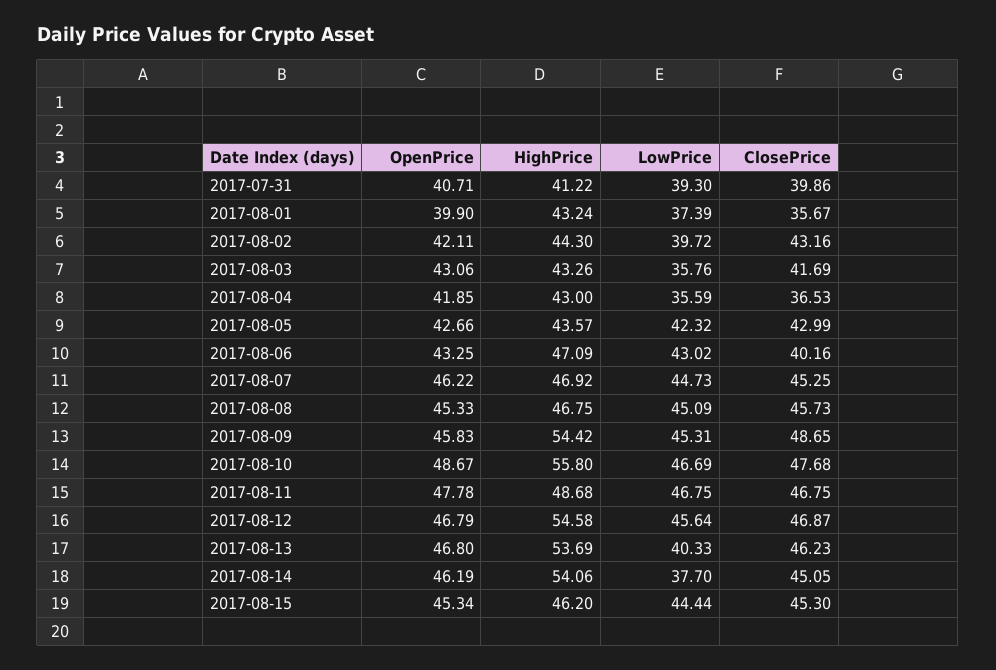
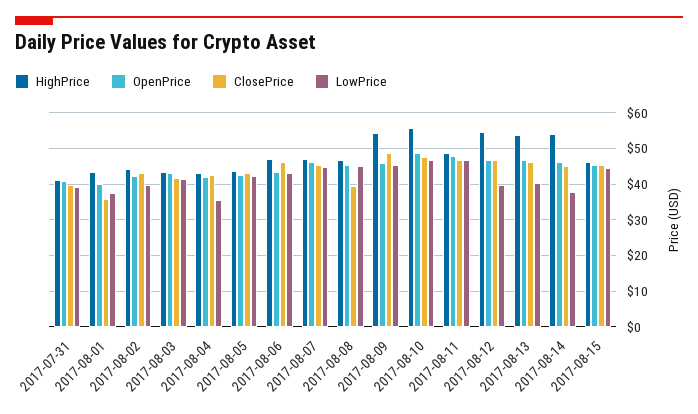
  {
    "OpenPrice": {
      "2017-07-31": 40.71,
      "2017-08-01": 39.9,
      "2017-08-02": 42.11,
      "2017-08-03": 43.06,
      "2017-08-04": 41.85,
      "2017-08-05": 42.66,
      "2017-08-06": 43.25,
      "2017-08-07": 46.22,
      "2017-08-08": 45.33,
      "2017-08-09": 45.83,
      "2017-08-10": 48.67,
      "2017-08-11": 47.78,
      "2017-08-12": 46.79,
      "2017-08-13": 46.8,
      "2017-08-14": 46.19,
      "2017-08-15": 45.34
    },
    "HighPrice": {
      "2017-07-31": 41.22,
      "2017-08-01": 43.24,
      "2017-08-02": 44.3,
      "2017-08-03": 43.26,
      "2017-08-04": 43,
      "2017-08-05": 43.57,
      "2017-08-06": 47.09,
      "2017-08-07": 46.92,
      "2017-08-08": 46.75,
      "2017-08-09": 54.42,
      "2017-08-10": 55.8,
      "2017-08-11": 48.68,
      "2017-08-12": 54.58,
      "2017-08-13": 53.69,
      "2017-08-14": 54.06,
      "2017-08-15": 46.2
    },
    "LowPrice": {
      "2017-07-31": 39.3,
      "2017-08-01": 37.39,
      "2017-08-02": 39.72,
-     "2017-08-03": 35.76,
+     "2017-08-03": 42,
      "2017-08-04": 35.59,
      "2017-08-05": 42.32,
      "2017-08-06": 43.02,
      "2017-08-07": 44.73,
      "2017-08-08": 45.09,
      "2017-08-09": 45.31,
      "2017-08-10": 46.69,
      "2017-08-11": 46.75,
-     "2017-08-12": 45.64,
+     "2017-08-12": 40,
      "2017-08-13": 40.33,
      "2017-08-14": 37.7,
      "2017-08-15": 44.44
    },
    "ClosePrice": {
      "2017-07-31": 39.86,
      "2017-08-01": 35.67,
      "2017-08-02": 43.16,
      "2017-08-03": 41.69,
-     "2017-08-04": 36.53,
+     "2017-08-04": 42,
      "2017-08-05": 42.99,
-     "2017-08-06": 40.16,
+     "2017-08-06": 46,
      "2017-08-07": 45.25,
-     "2017-08-08": 45.73,
+     "2017-08-08": 40,
      "2017-08-09": 48.65,
      "2017-08-10": 47.68,
      "2017-08-11": 46.75,
      "2017-08-12": 46.87,
      "2017-08-13": 46.23,
      "2017-08-14": 45.05,
      "2017-08-15": 45.3
    }
  }

